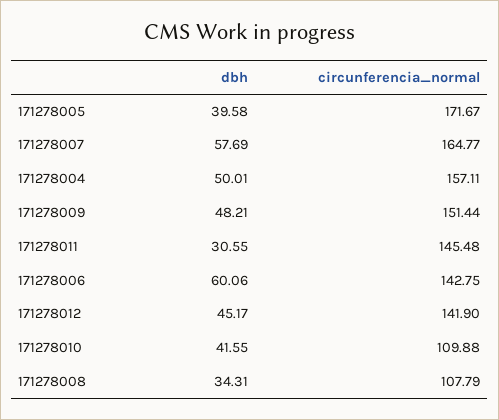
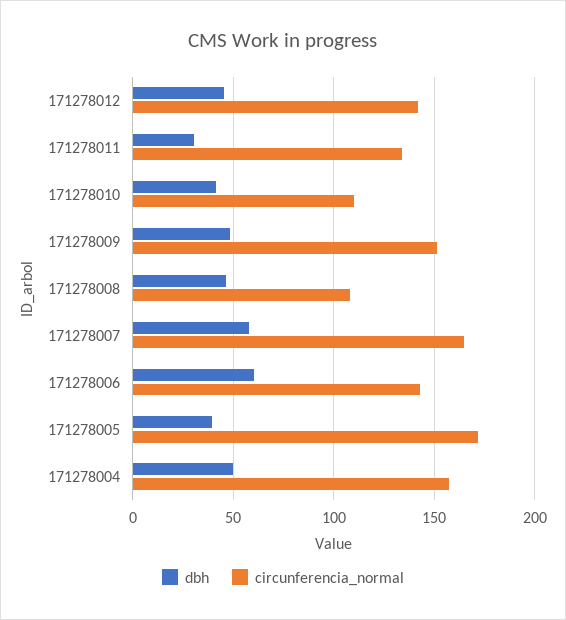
  {
    "dbh": {
      "171278005": 39.58,
      "171278007": 57.69,
      "171278004": 50.01,
      "171278009": 48.21,
      "171278011": 30.55,
      "171278006": 60.06,
      "171278012": 45.17,
      "171278010": 41.55,
-     "171278008": 34.31
+     "171278008": 45
    },
    "circunferencia_normal": {
      "171278005": 171.67,
      "171278007": 164.77,
      "171278004": 157.11,
      "171278009": 151.44,
-     "171278011": 145.48,
+     "171278011": 135,
      "171278006": 142.75,
      "171278012": 141.9,
      "171278010": 109.88,
      "171278008": 107.79
    }
  }

